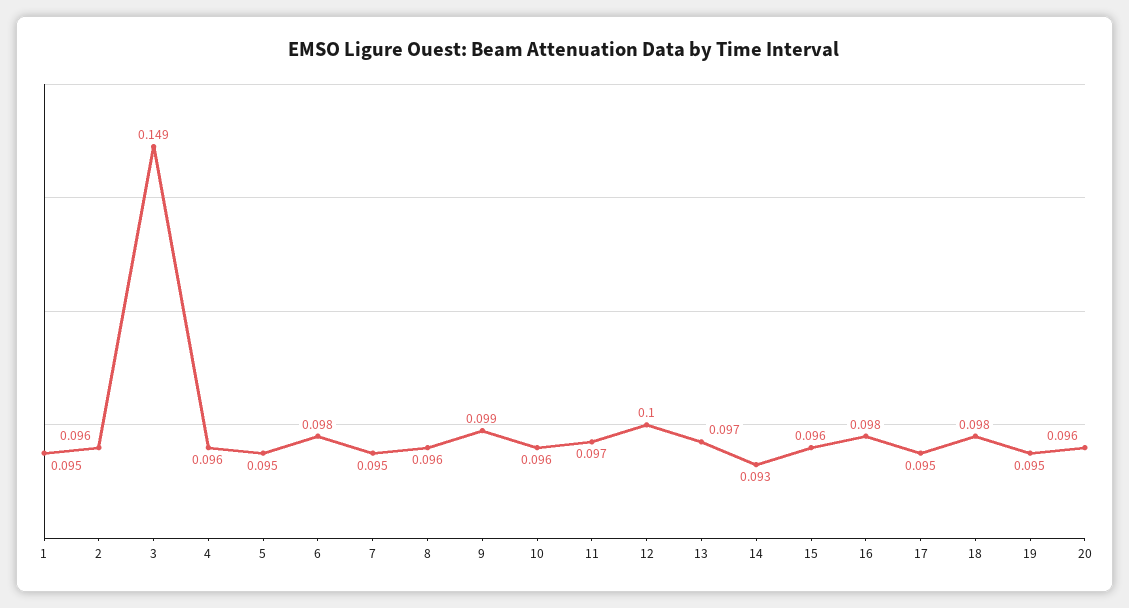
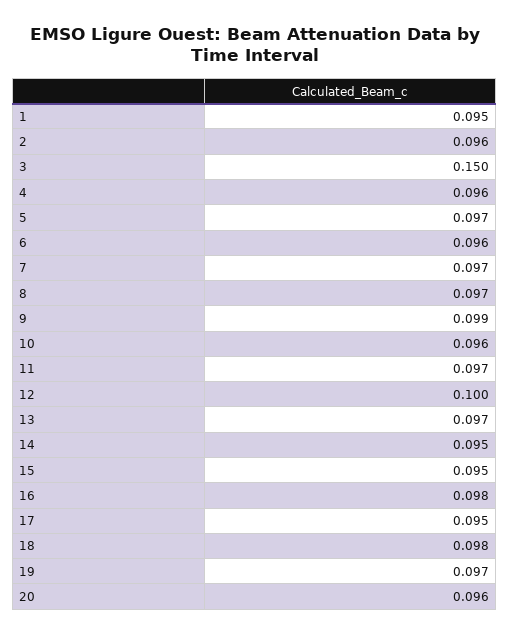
  {
    "1": 0.095,
    "2": 0.096,
-   "3": 0.149,
+   "3": 0.15,
    "4": 0.096,
-   "5": 0.095,
+   "5": 0.097,
-   "6": 0.098,
+   "6": 0.096,
-   "7": 0.095,
+   "7": 0.097,
-   "8": 0.096,
+   "8": 0.097,
    "9": 0.099,
    "10": 0.096,
    "11": 0.097,
    "12": 0.1,
    "13": 0.097,
-   "14": 0.093,
+   "14": 0.095,
-   "15": 0.096,
+   "15": 0.095,
    "16": 0.098,
    "17": 0.095,
    "18": 0.098,
-   "19": 0.095,
+   "19": 0.097,
    "20": 0.096
  }

